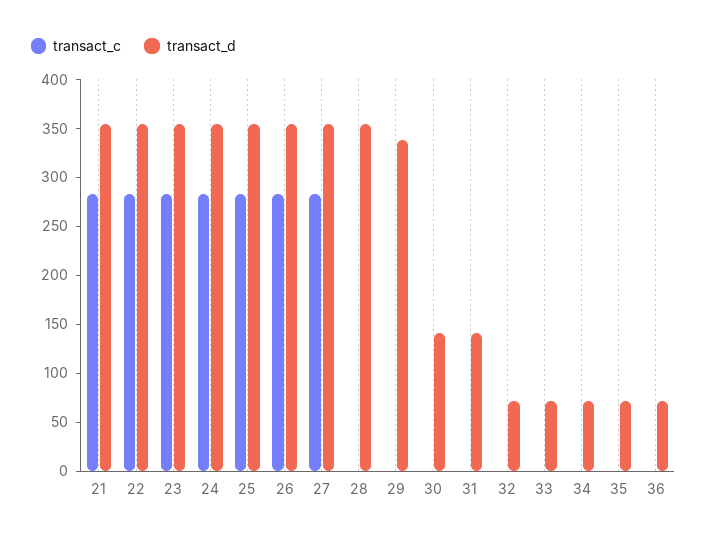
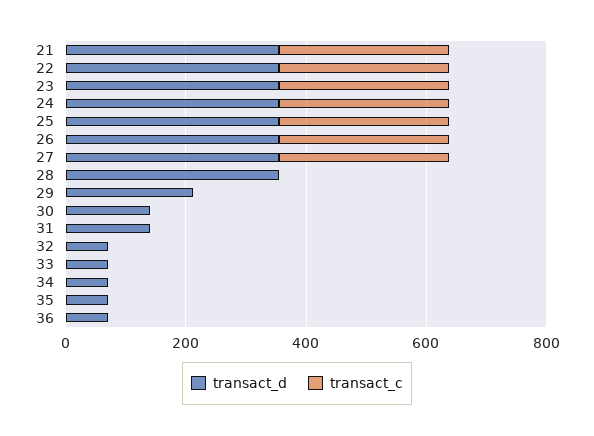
  {
    "transact_c": {
      "21": 280,
      "22": 280,
      "23": 280,
      "24": 280,
      "25": 280,
      "26": 280,
      "27": 280,
      "28": 0,
      "29": 0,
      "30": 0,
      "31": 0,
      "32": 0,
      "33": 0,
      "34": 0,
      "35": 0,
      "36": 0
    },
    "transact_d": {
      "21": 350,
      "22": 350,
      "23": 350,
      "24": 350,
      "25": 350,
      "26": 350,
      "27": 350,
      "28": 350,
-     "29": 340,
+     "29": 200,
      "30": 140,
      "31": 140,
      "32": 70,
      "33": 70,
      "34": 70,
      "35": 70,
      "36": 70
    }
  }

